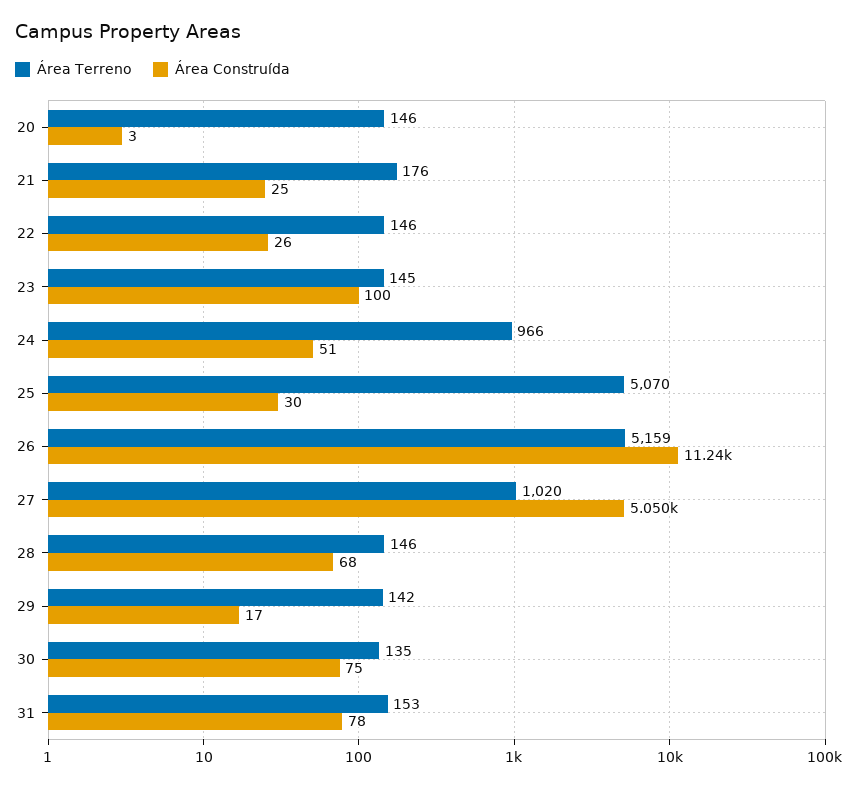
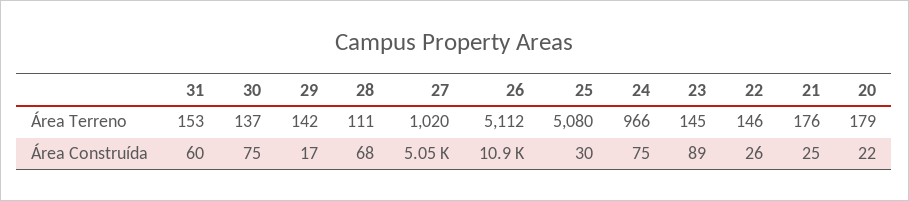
  {
    "Área Terreno": {
-     "20": 146,
+     "20": 179,
      "21": 176,
      "22": 146,
      "23": 145,
      "24": 966,
-     "25": 5070,
+     "25": 5080,
-     "26": 5159,
+     "26": 5112,
      "27": 1020,
-     "28": 146,
+     "28": 111,
      "29": 142,
-     "30": 135,
+     "30": 137,
      "31": 153
    },
    "Área Construída": {
-     "20": 3,
+     "20": 22,
      "21": 25,
      "22": 26,
-     "23": 100,
+     "23": 89,
-     "24": 51,
+     "24": 75,
      "25": 30,
-     "26": 11240,
+     "26": 10900,
      "27": 5050,
      "28": 68,
      "29": 17,
      "30": 75,
-     "31": 78
+     "31": 60
    }
  }

